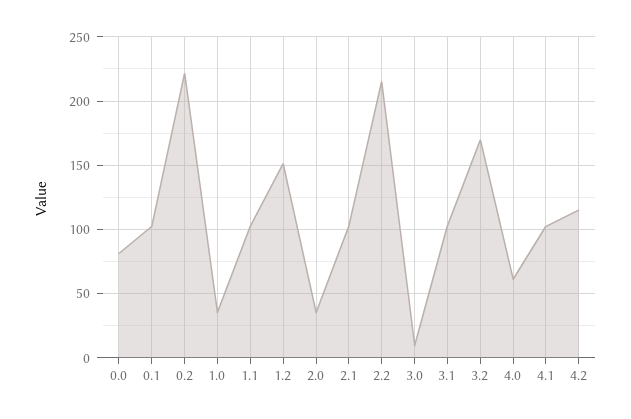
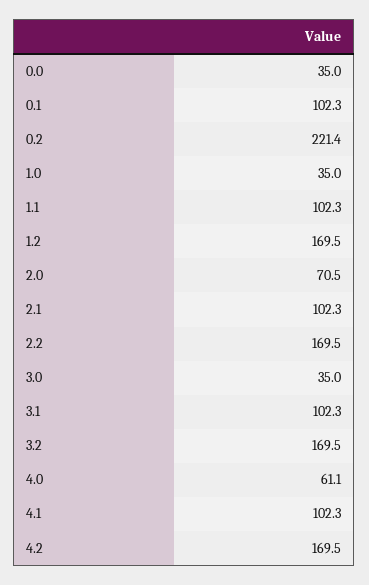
  {
-   "0.0": 80,
+   "0.0": 35,
    "0.1": 102.3,
    "0.2": 221.4,
    "1.0": 35,
    "1.1": 102.3,
-   "1.2": 150,
+   "1.2": 169.5,
-   "2.0": 35,
+   "2.0": 70.5,
    "2.1": 102.3,
-   "2.2": 215,
+   "2.2": 169.5,
-   "3.0": 10,
+   "3.0": 35,
    "3.1": 102.3,
    "3.2": 169.5,
    "4.0": 61.1,
    "4.1": 102.3,
-   "4.2": 115
+   "4.2": 169.5
  }

